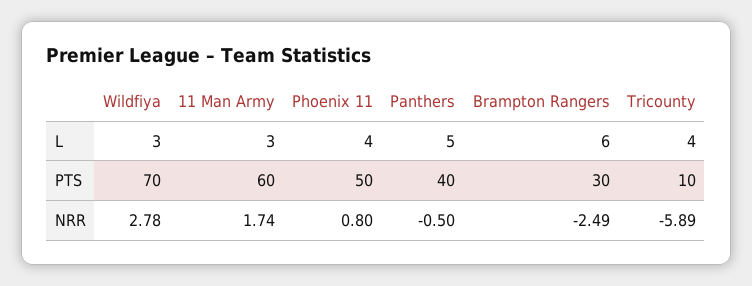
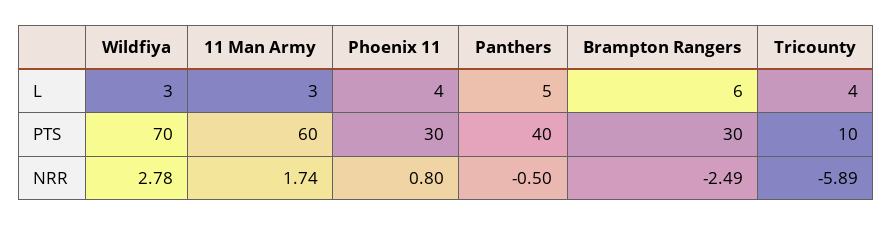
  {
    "Wildfiya": {
      "L": 3,
      "PTS": 70,
      "NRR": 2.78
    },
    "11 Man Army": {
      "L": 3,
      "PTS": 60,
      "NRR": 1.74
    },
    "Phoenix 11": {
      "L": 4,
-     "PTS": 50,
+     "PTS": 30,
      "NRR": 0.8
    },
    "Panthers": {
      "L": 5,
      "PTS": 40,
      "NRR": -0.5
    },
    "Brampton Rangers": {
      "L": 6,
      "PTS": 30,
      "NRR": -2.49
    },
    "Tricounty": {
      "L": 4,
      "PTS": 10,
      "NRR": -5.89
    }
  }

